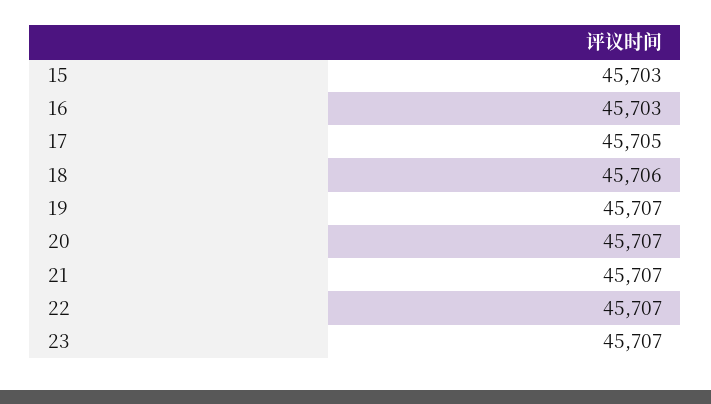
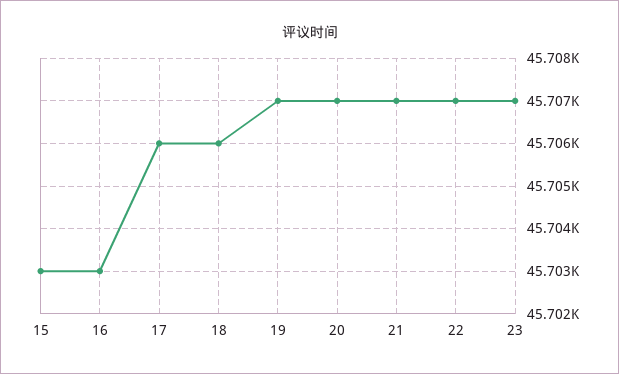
  {
    "15": 45703,
    "16": 45703,
-   "17": 45705,
+   "17": 45706,
    "18": 45706,
    "19": 45707,
    "20": 45707,
    "21": 45707,
    "22": 45707,
    "23": 45707
  }

